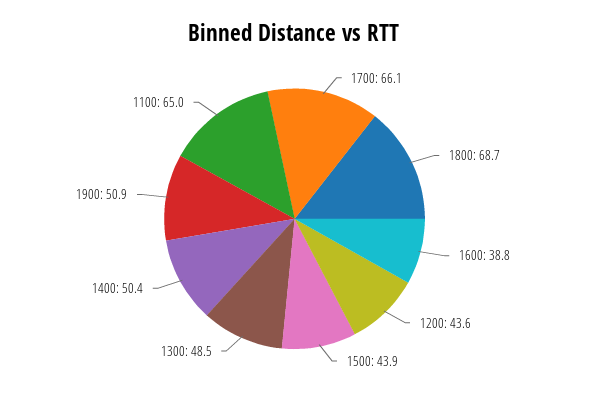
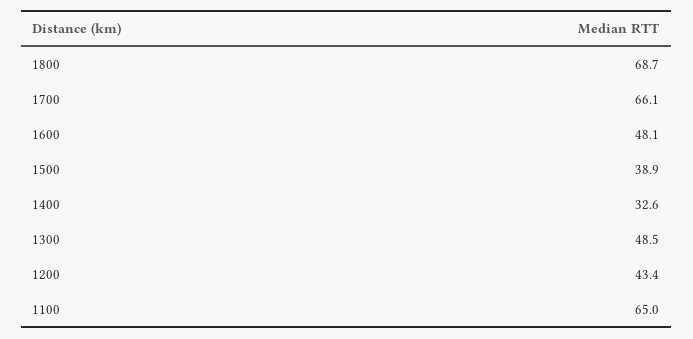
  {
    "1700": 66.1,
    "1800": 68.7,
-   "1600": 38.8,
+   "1600": 48.1,
-   "1200": 43.6,
+   "1200": 43.4,
-   "1500": 43.9,
+   "1500": 38.9,
    "1300": 48.5,
-   "1400": 50.4,
+   "1400": 32.6,
-   "1900": 50.9,
    "1100": 65
  }

